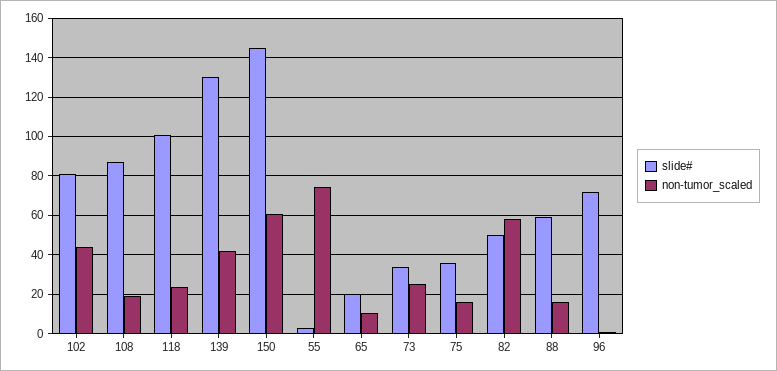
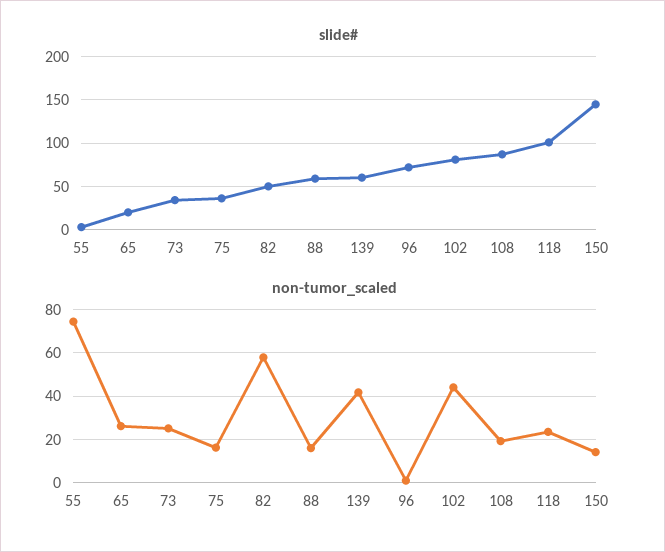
  {
    "slide#": {
      "102": 80,
      "108": 85,
      "118": 100,
-     "139": 130,
+     "139": 60,
      "150": 145,
      "55": 5,
      "65": 20,
      "73": 35,
      "75": 35,
      "82": 50,
      "88": 60,
      "96": 70
    },
    "non-tumor_scaled": {
      "102": 45,
      "108": 20,
      "118": 25,
      "139": 40,
-     "150": 60,
+     "150": 15,
      "55": 75,
-     "65": 10,
+     "65": 25,
      "73": 25,
      "75": 15,
      "82": 60,
      "88": 15,
      "96": 0
    }
  }

